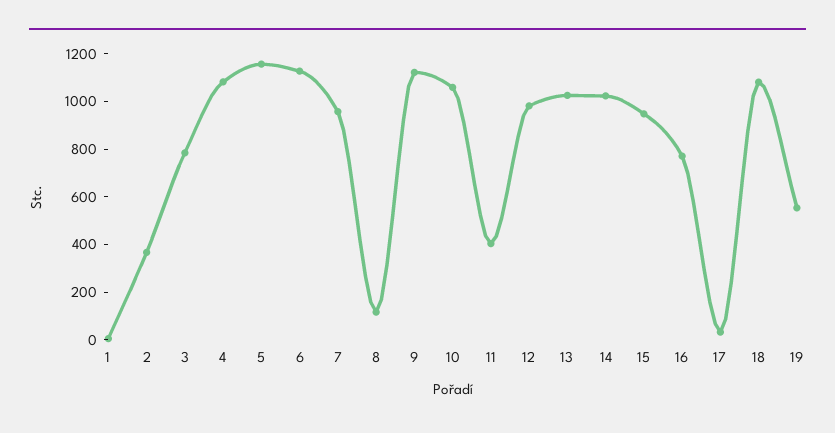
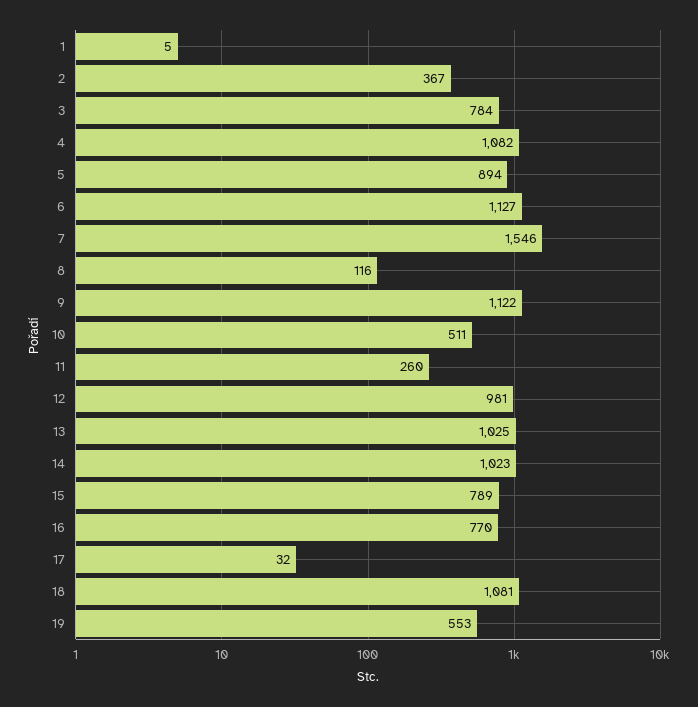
  {
    "1": 5,
    "2": 367,
    "3": 784,
    "4": 1082,
-   "5": 1150,
+   "5": 894,
    "6": 1127,
-   "7": 950,
+   "7": 1546,
    "8": 116,
    "9": 1122,
-   "10": 1050,
+   "10": 511,
-   "11": 400,
+   "11": 260,
    "12": 981,
    "13": 1025,
    "14": 1023,
-   "15": 950,
+   "15": 789,
    "16": 770,
    "17": 32,
    "18": 1081,
    "19": 553
  }

